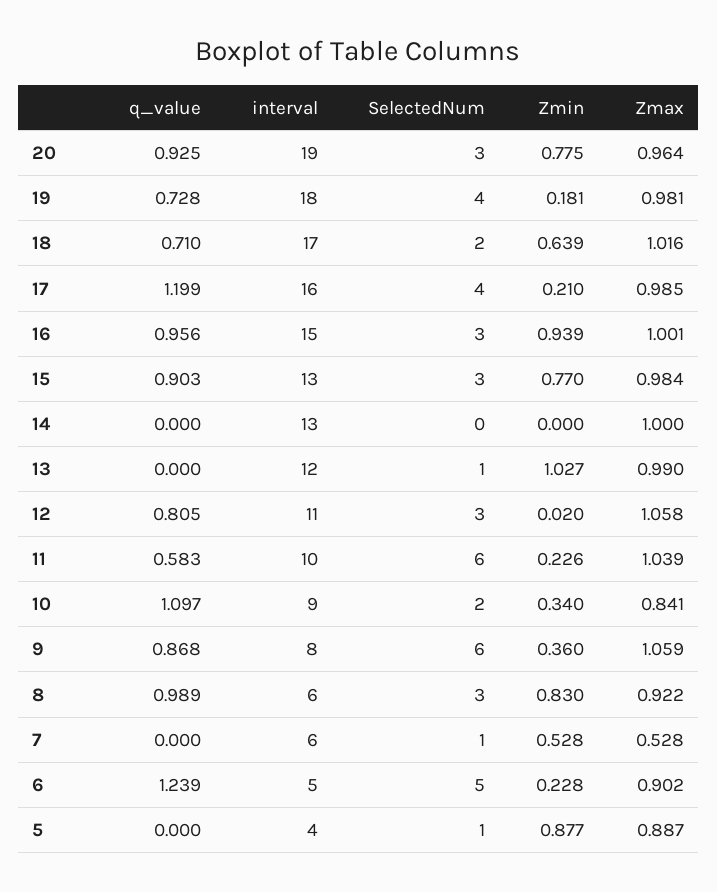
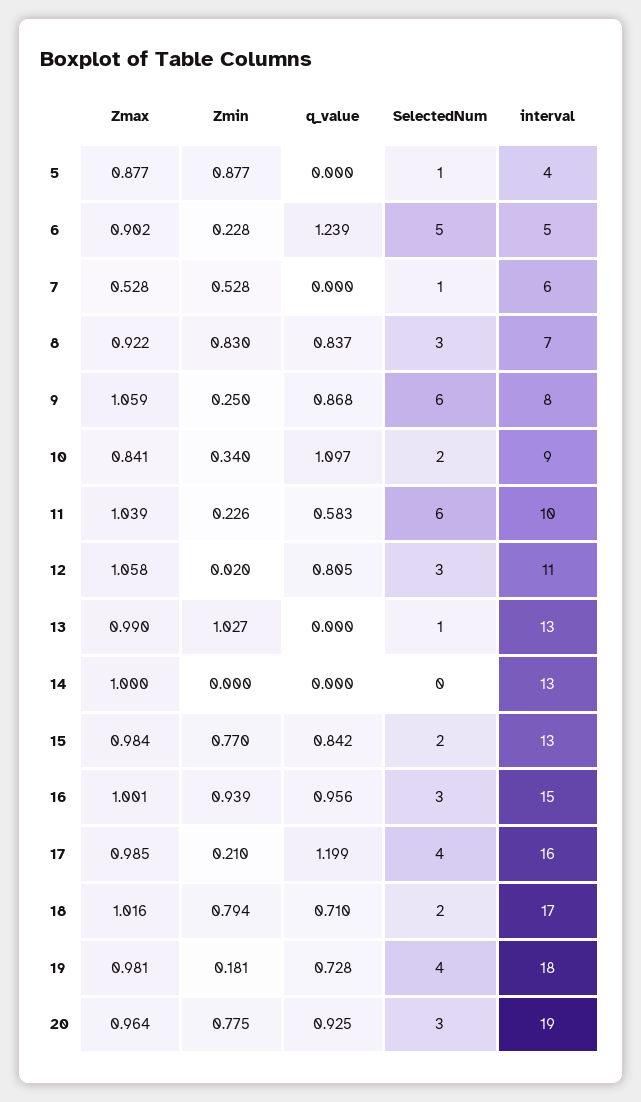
  {
    "q_value": {
      "20": 0.925,
      "19": 0.728,
      "18": 0.71,
      "17": 1.199,
      "16": 0.956,
-     "15": 0.903,
+     "15": 0.842,
      "14": 0,
      "13": 0,
      "12": 0.805,
      "11": 0.583,
      "10": 1.097,
      "9": 0.868,
-     "8": 0.989,
+     "8": 0.837,
      "7": 0,
      "6": 1.239,
      "5": 0
    },
    "interval": {
      "20": 19,
      "19": 18,
      "18": 17,
      "17": 16,
      "16": 15,
      "15": 13,
      "14": 13,
-     "13": 12,
+     "13": 13,
      "12": 11,
      "11": 10,
      "10": 9,
      "9": 8,
-     "8": 6,
+     "8": 7,
      "7": 6,
      "6": 5,
      "5": 4
    },
    "SelectedNum": {
      "20": 3,
      "19": 4,
      "18": 2,
      "17": 4,
      "16": 3,
-     "15": 3,
+     "15": 2,
      "14": 0,
      "13": 1,
      "12": 3,
      "11": 6,
      "10": 2,
      "9": 6,
      "8": 3,
      "7": 1,
      "6": 5,
      "5": 1
    },
    "Zmin": {
      "20": 0.775,
      "19": 0.181,
-     "18": 0.639,
+     "18": 0.794,
      "17": 0.21,
      "16": 0.939,
      "15": 0.77,
      "14": 0,
      "13": 1.027,
      "12": 0.02,
      "11": 0.226,
      "10": 0.34,
-     "9": 0.36,
+     "9": 0.25,
      "8": 0.83,
      "7": 0.528,
      "6": 0.228,
      "5": 0.877
    },
    "Zmax": {
      "20": 0.964,
      "19": 0.981,
      "18": 1.016,
      "17": 0.985,
      "16": 1.001,
      "15": 0.984,
      "14": 1,
      "13": 0.99,
      "12": 1.058,
      "11": 1.039,
      "10": 0.841,
      "9": 1.059,
      "8": 0.922,
      "7": 0.528,
      "6": 0.902,
-     "5": 0.887
+     "5": 0.877
    }
  }

